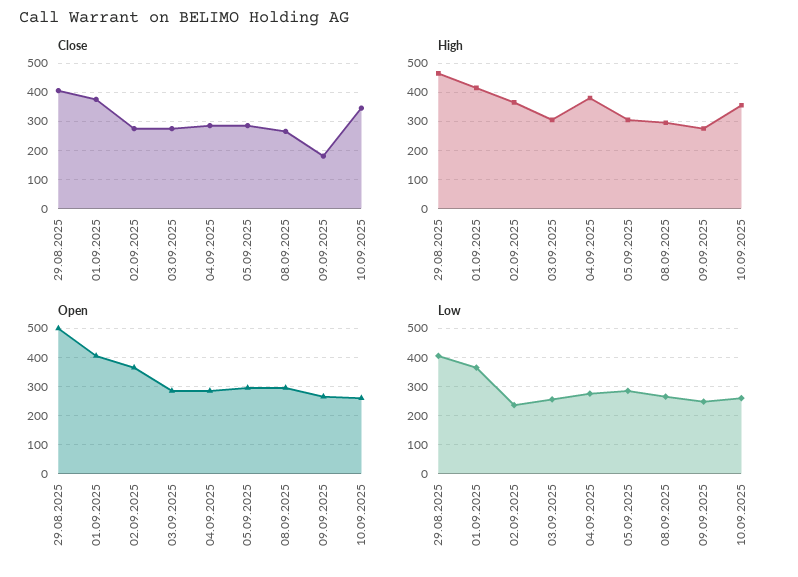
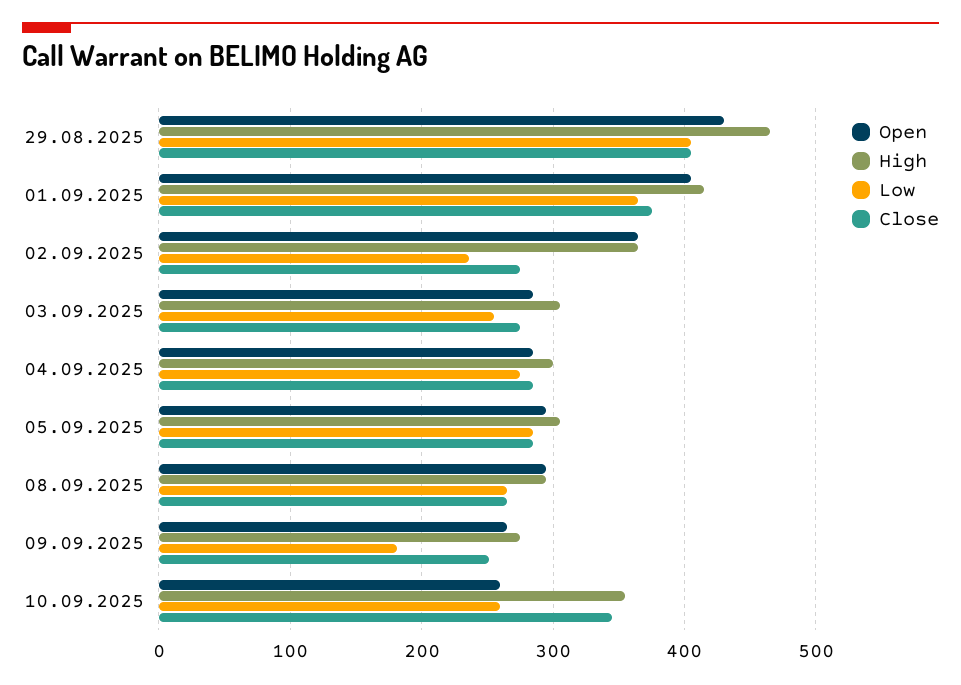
  {
    "Close": {
      "29.08.2025": 410,
      "01.09.2025": 380,
      "02.09.2025": 280,
      "03.09.2025": 280,
      "04.09.2025": 290,
      "05.09.2025": 290,
      "08.09.2025": 270,
-     "09.09.2025": 175,
+     "09.09.2025": 250,
      "10.09.2025": 350
    },
    "High": {
      "29.08.2025": 470,
      "01.09.2025": 420,
      "02.09.2025": 370,
      "03.09.2025": 310,
-     "04.09.2025": 375,
+     "04.09.2025": 300,
      "05.09.2025": 310,
      "08.09.2025": 300,
      "09.09.2025": 280,
      "10.09.2025": 360
    },
    "Open": {
-     "29.08.2025": 500,
+     "29.08.2025": 430,
      "01.09.2025": 410,
      "02.09.2025": 370,
      "03.09.2025": 290,
      "04.09.2025": 290,
      "05.09.2025": 300,
      "08.09.2025": 300,
      "09.09.2025": 270,
      "10.09.2025": 260
    },
    "Low": {
      "29.08.2025": 410,
      "01.09.2025": 370,
      "02.09.2025": 240,
      "03.09.2025": 260,
      "04.09.2025": 280,
      "05.09.2025": 290,
      "08.09.2025": 270,
-     "09.09.2025": 250,
+     "09.09.2025": 180,
      "10.09.2025": 260
    }
  }

